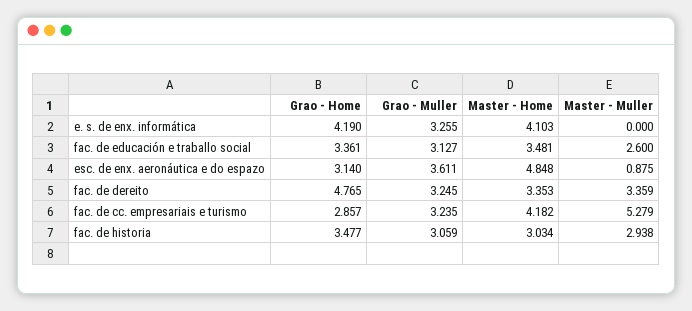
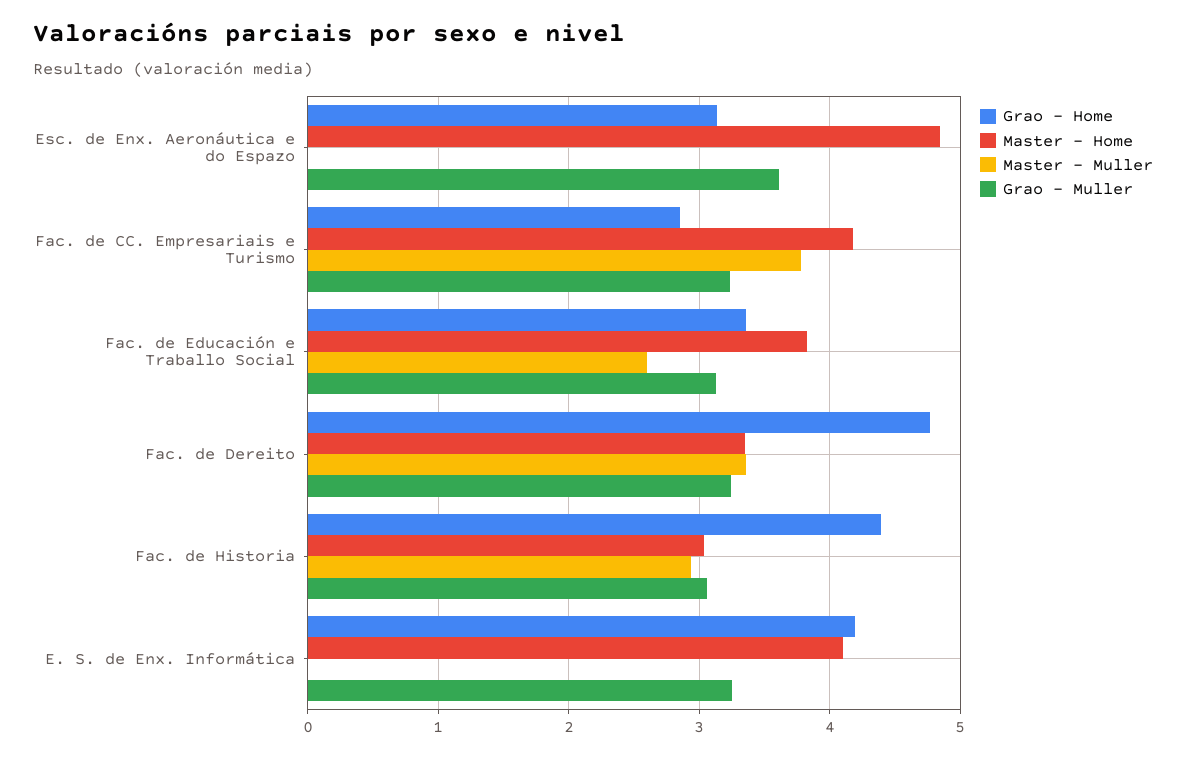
  {
    "Grao - Home": {
      "e. s. de enx. informática": 4.19,
      "fac. de educación e traballo social": 3.361,
      "esc. de enx. aeronáutica e do espazo": 3.14,
      "fac. de dereito": 4.765,
      "fac. de cc. empresariais e turismo": 2.857,
-     "fac. de historia": 3.477
+     "fac. de historia": 4.4
    },
    "Grao - Muller": {
      "e. s. de enx. informática": 3.255,
      "fac. de educación e traballo social": 3.127,
      "esc. de enx. aeronáutica e do espazo": 3.611,
      "fac. de dereito": 3.245,
      "fac. de cc. empresariais e turismo": 3.235,
      "fac. de historia": 3.059
    },
    "Master - Home": {
      "e. s. de enx. informática": 4.103,
-     "fac. de educación e traballo social": 3.481,
+     "fac. de educación e traballo social": 3.8,
      "esc. de enx. aeronáutica e do espazo": 4.848,
      "fac. de dereito": 3.353,
      "fac. de cc. empresariais e turismo": 4.182,
      "fac. de historia": 3.034
    },
    "Master - Muller": {
      "e. s. de enx. informática": 0,
      "fac. de educación e traballo social": 2.6,
-     "esc. de enx. aeronáutica e do espazo": 0.875,
+     "esc. de enx. aeronáutica e do espazo": 0,
      "fac. de dereito": 3.359,
-     "fac. de cc. empresariais e turismo": 5.279,
+     "fac. de cc. empresariais e turismo": 3.8,
      "fac. de historia": 2.938
    }
  }

